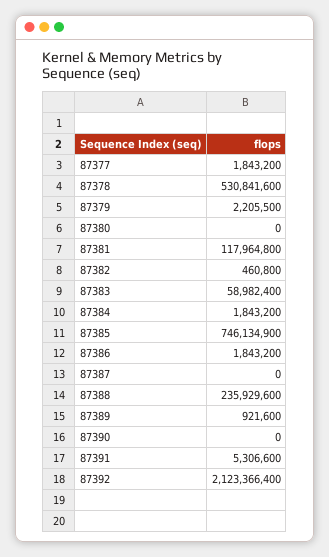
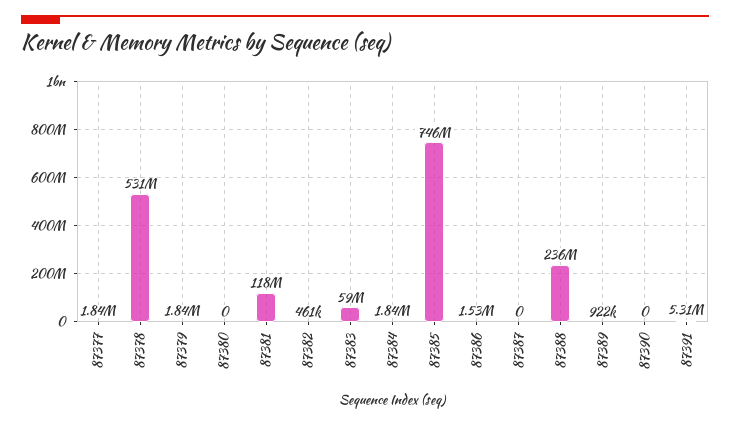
  {
    "87377": 1843200,
    "87378": 530841600,
-   "87379": 2205500,
+   "87379": 1840000,
    "87380": 0,
    "87381": 117964800,
    "87382": 460800,
    "87383": 58982400,
    "87384": 1843200,
    "87385": 746134900,
-   "87386": 1843200,
+   "87386": 1530000,
    "87387": 0,
    "87388": 235929600,
    "87389": 921600,
    "87390": 0,
-   "87391": 5306600,
+   "87391": 5306600
-   "87392": 2123366400
  }

